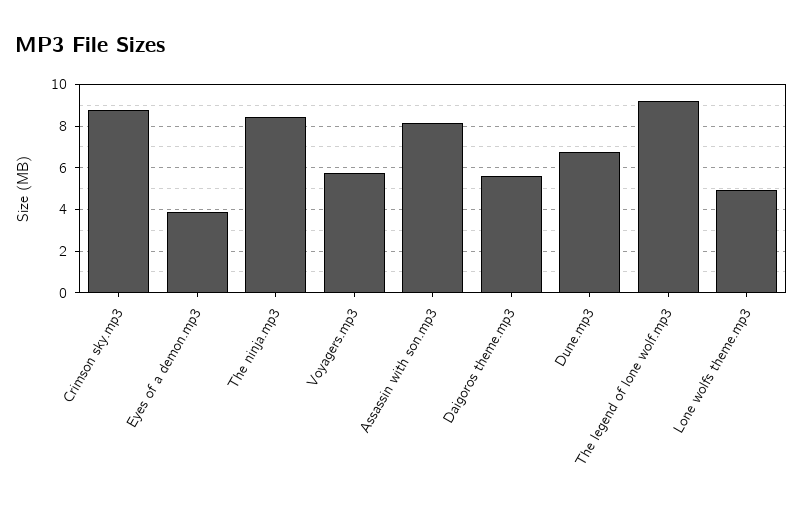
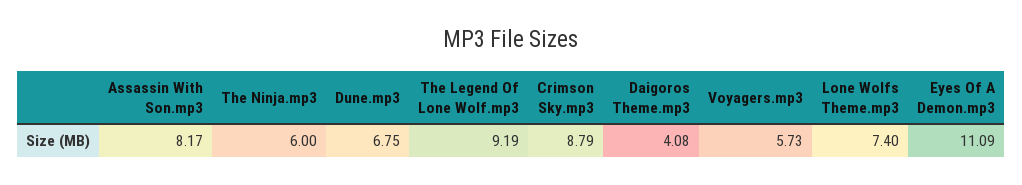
  {
    "Crimson sky.mp3": 8.79,
-   "Eyes of a demon.mp3": 4,
+   "Eyes of a demon.mp3": 11.09,
-   "The ninja.mp3": 8.5,
+   "The ninja.mp3": 6,
    "Voyagers.mp3": 5.73,
    "Assassin with son.mp3": 8.17,
-   "Daigoros theme.mp3": 5.5,
+   "Daigoros theme.mp3": 4.08,
    "Dune.mp3": 6.75,
    "The legend of lone wolf.mp3": 9.19,
-   "Lone wolfs theme.mp3": 5
+   "Lone wolfs theme.mp3": 7.4
  }

